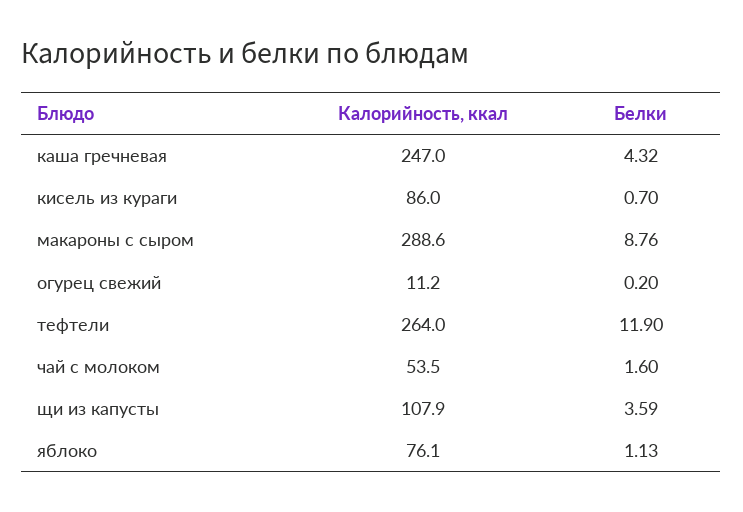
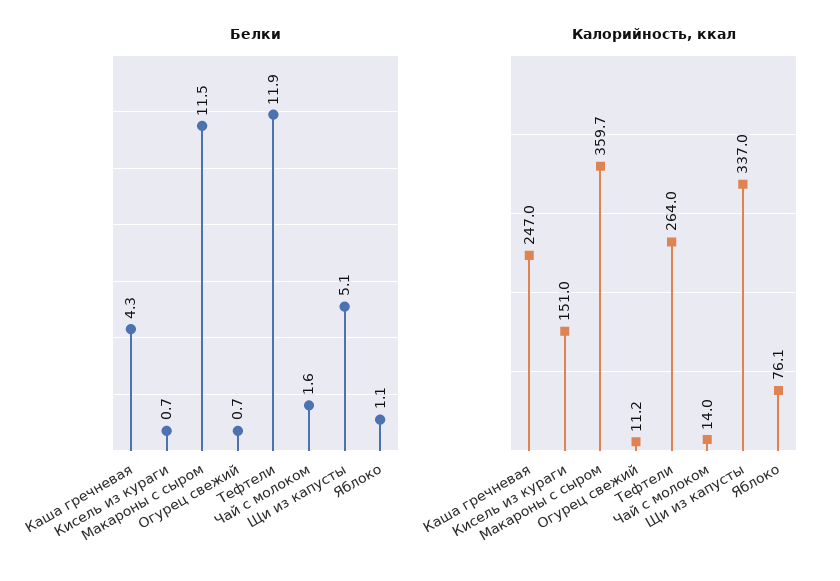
  {
    "Калорийность, ккал": {
      "каша гречневая": 247,
-     "кисель из кураги": 86,
+     "кисель из кураги": 151,
-     "макароны с сыром": 288.6,
+     "макароны с сыром": 359.7,
      "огурец свежий": 11.2,
      "тефтели": 264,
-     "чай с молоком": 53.5,
+     "чай с молоком": 14,
-     "щи из капусты": 107.9,
+     "щи из капусты": 337,
      "яблоко": 76.1
    },
    "Белки": {
      "каша гречневая": 4.32,
      "кисель из кураги": 0.7,
-     "макароны с сыром": 8.76,
+     "макароны с сыром": 11.5,
-     "огурец свежий": 0.2,
+     "огурец свежий": 0.7,
      "тефтели": 11.9,
      "чай с молоком": 1.6,
-     "щи из капусты": 3.59,
+     "щи из капусты": 5.1,
      "яблоко": 1.13
    }
  }

